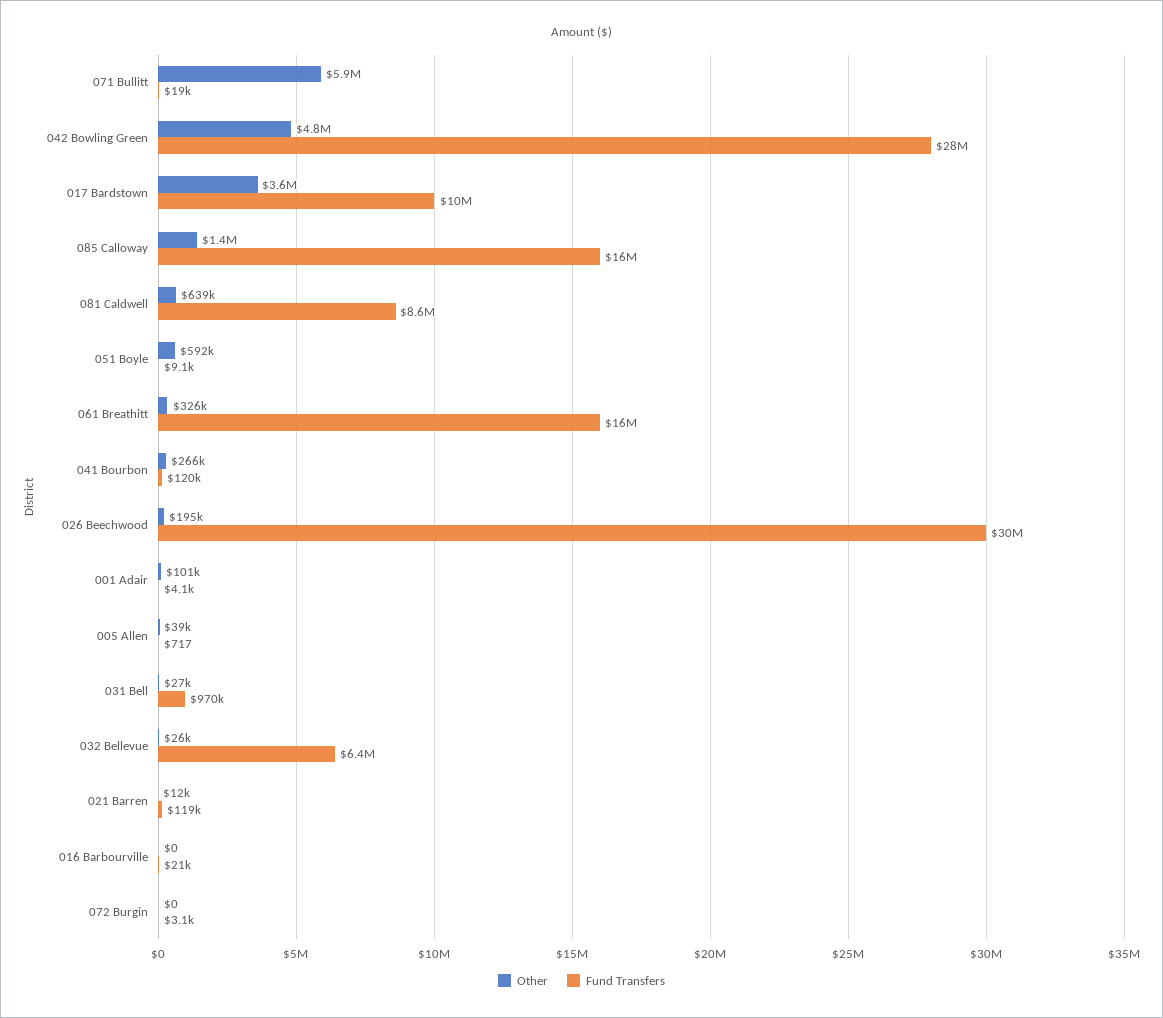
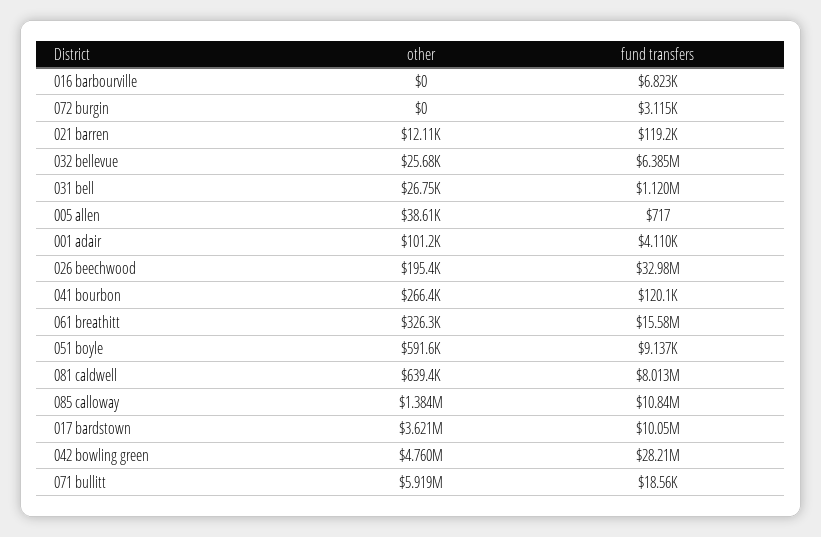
  {
    "Other": {
      "071 Bullitt": 5919000,
      "042 Bowling Green": 4760000,
      "017 Bardstown": 3621000,
      "085 Calloway": 1384000,
      "081 Caldwell": 639400,
      "051 Boyle": 591600,
      "061 Breathitt": 326300,
      "041 Bourbon": 266400,
      "026 Beechwood": 195400,
      "001 Adair": 101200,
      "005 Allen": 38610,
      "031 Bell": 26750,
      "032 Bellevue": 25680,
      "021 Barren": 12110,
      "016 Barbourville": 0,
      "072 Burgin": 0
    },
    "Fund Transfers": {
      "071 Bullitt": 18560,
      "042 Bowling Green": 28210000,
      "017 Bardstown": 10050000,
-     "085 Calloway": 16000000,
+     "085 Calloway": 10840000,
-     "081 Caldwell": 8600000,
+     "081 Caldwell": 8013000,
      "051 Boyle": 9137,
      "061 Breathitt": 15580000,
      "041 Bourbon": 120100,
-     "026 Beechwood": 30000000,
+     "026 Beechwood": 32980000,
      "001 Adair": 4110,
      "005 Allen": 717,
-     "031 Bell": 970000,
+     "031 Bell": 1120000,
      "032 Bellevue": 6385000,
      "021 Barren": 119200,
-     "016 Barbourville": 21000,
+     "016 Barbourville": 6823,
      "072 Burgin": 3115
    }
  }

